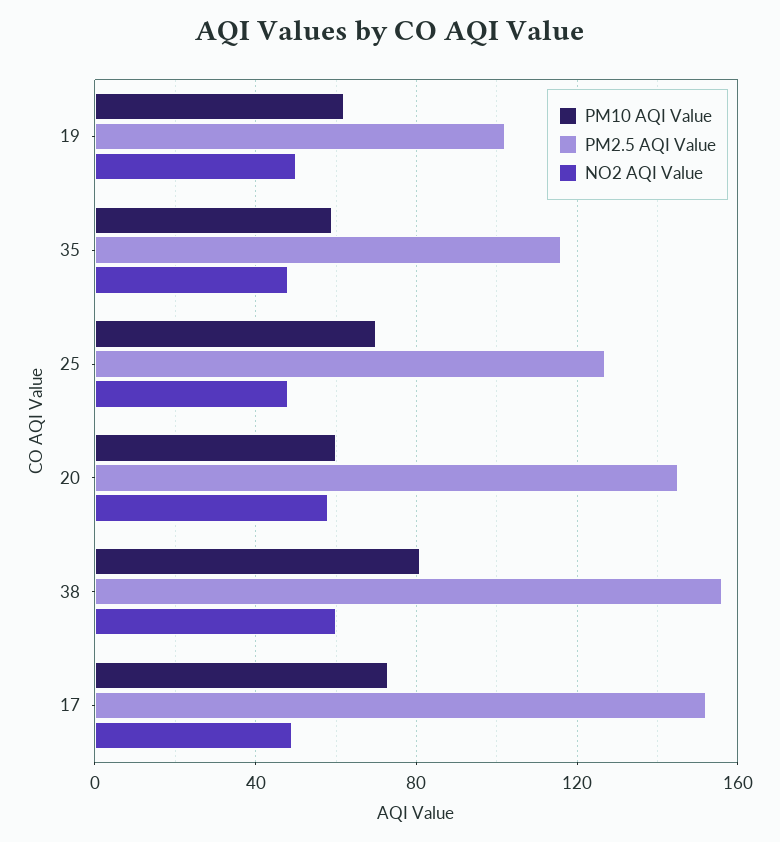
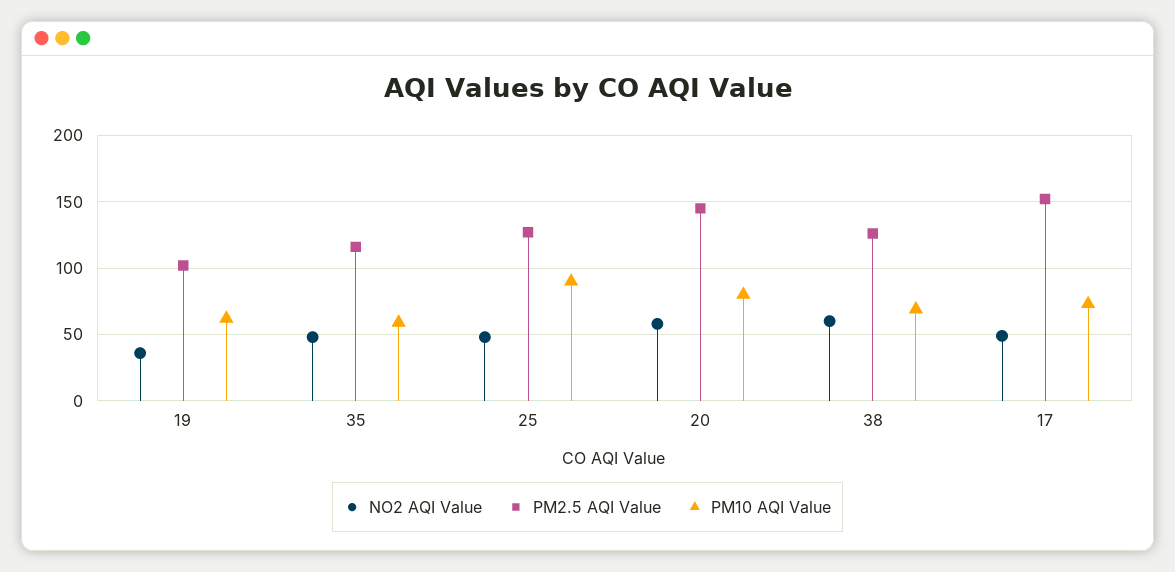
  {
    "PM10 AQI Value": {
      "19": 60,
      "35": 60,
-     "25": 70,
+     "25": 90,
-     "20": 60,
+     "20": 80,
-     "38": 80,
+     "38": 70,
      "17": 75
    },
    "PM2.5 AQI Value": {
      "19": 100,
      "35": 115,
      "25": 125,
      "20": 145,
-     "38": 155,
+     "38": 125,
      "17": 150
    },
    "NO2 AQI Value": {
-     "19": 50,
+     "19": 35,
      "35": 50,
      "25": 50,
      "20": 60,
      "38": 60,
      "17": 50
    }
  }

